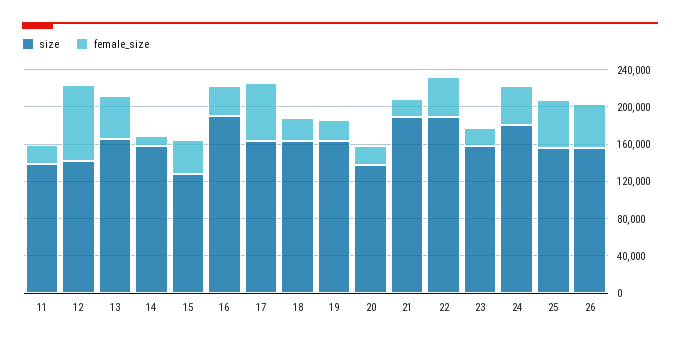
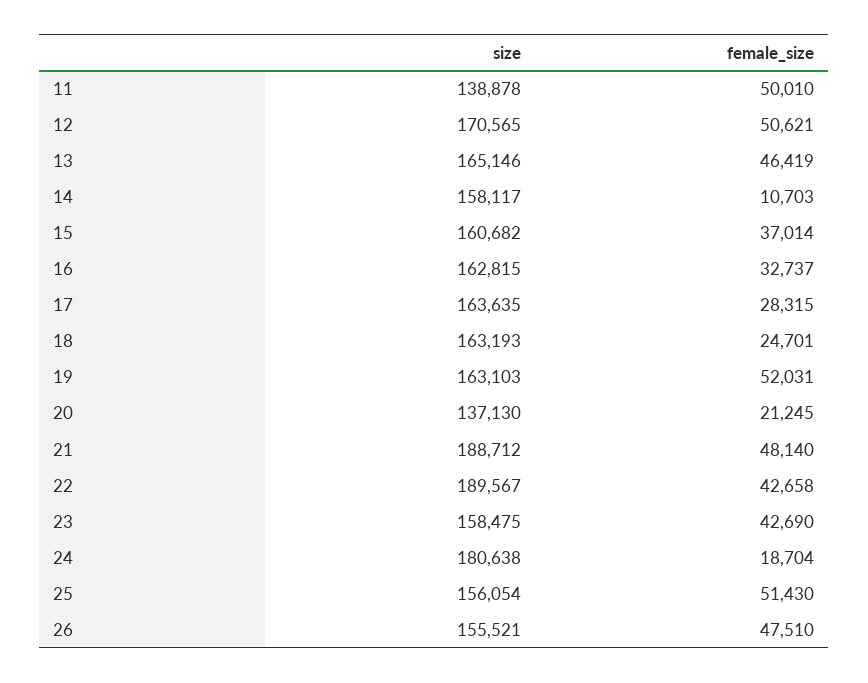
  {
    "size": {
      "11": 138878,
-     "12": 140000,
+     "12": 170565,
      "13": 165146,
      "14": 158117,
-     "15": 130000,
+     "15": 160682,
-     "16": 190000,
+     "16": 162815,
      "17": 163635,
      "18": 163193,
      "19": 163103,
      "20": 137130,
      "21": 188712,
      "22": 189567,
      "23": 158475,
      "24": 180638,
      "25": 156054,
      "26": 155521
    },
    "female_size": {
-     "11": 20000,
+     "11": 50010,
-     "12": 80000,
+     "12": 50621,
      "13": 46419,
      "14": 10703,
      "15": 37014,
      "16": 32737,
-     "17": 60000,
+     "17": 28315,
      "18": 24701,
-     "19": 20000,
+     "19": 52031,
      "20": 21245,
-     "21": 20000,
+     "21": 48140,
      "22": 42658,
-     "23": 20000,
+     "23": 42690,
-     "24": 40000,
+     "24": 18704,
      "25": 51430,
      "26": 47510
    }
  }

